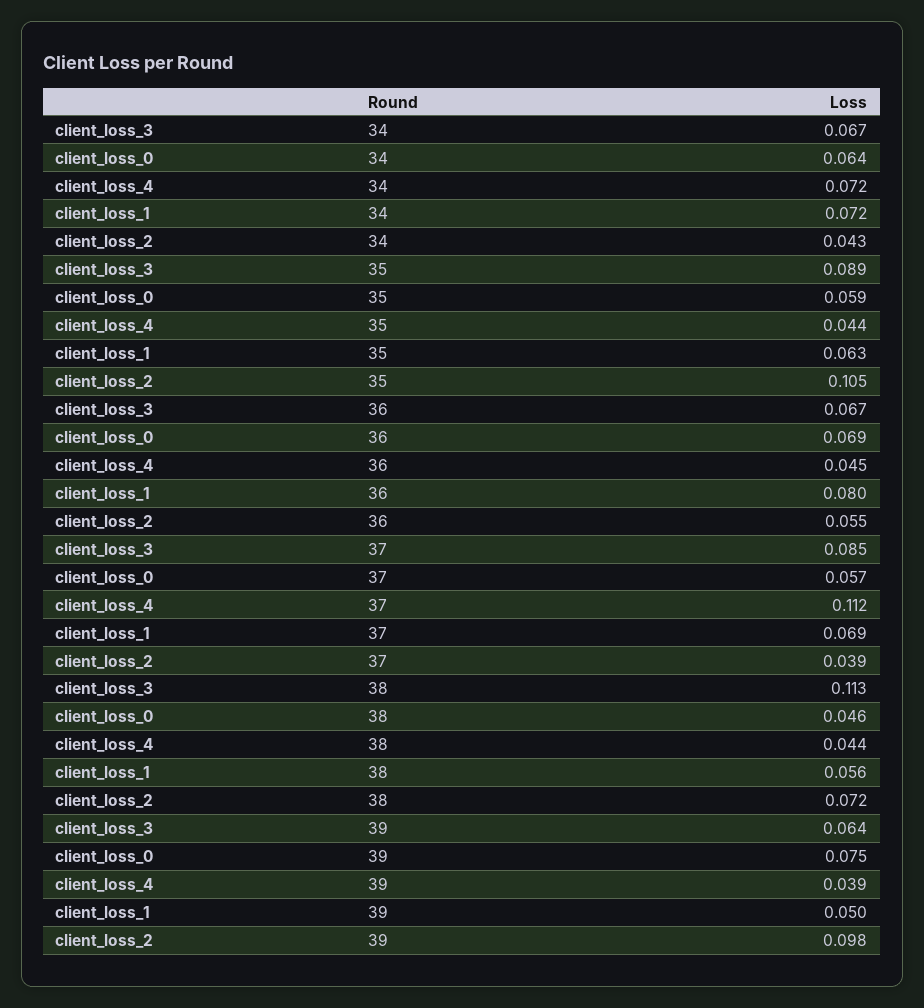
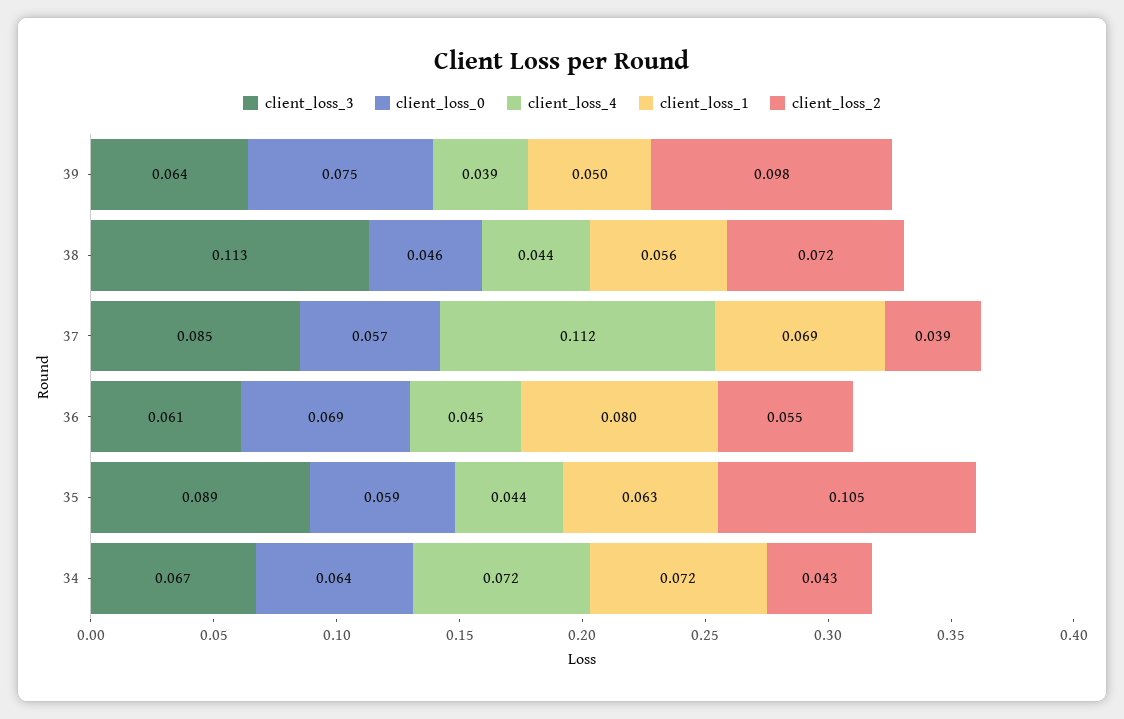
  {
    "client_loss_3": {
      "34": 0.067,
      "35": 0.089,
-     "36": 0.067,
+     "36": 0.061,
      "37": 0.085,
      "38": 0.113,
      "39": 0.064
    },
    "client_loss_0": {
      "34": 0.064,
      "35": 0.059,
      "36": 0.069,
      "37": 0.057,
      "38": 0.046,
      "39": 0.075
    },
    "client_loss_4": {
      "34": 0.072,
      "35": 0.044,
      "36": 0.045,
      "37": 0.112,
      "38": 0.044,
      "39": 0.039
    },
    "client_loss_1": {
      "34": 0.072,
      "35": 0.063,
      "36": 0.08,
      "37": 0.069,
      "38": 0.056,
      "39": 0.05
    },
    "client_loss_2": {
      "34": 0.043,
      "35": 0.105,
      "36": 0.055,
      "37": 0.039,
      "38": 0.072,
      "39": 0.098
    }
  }

